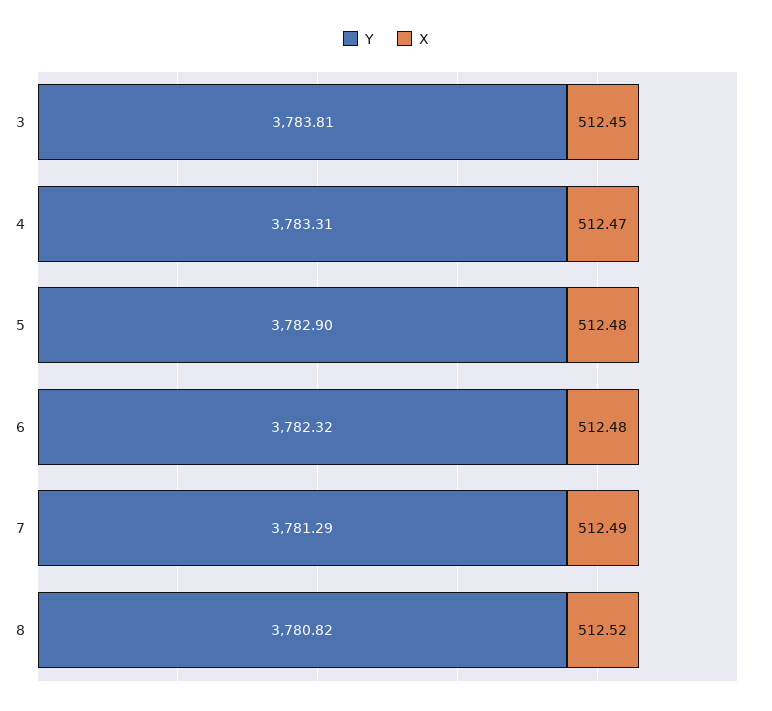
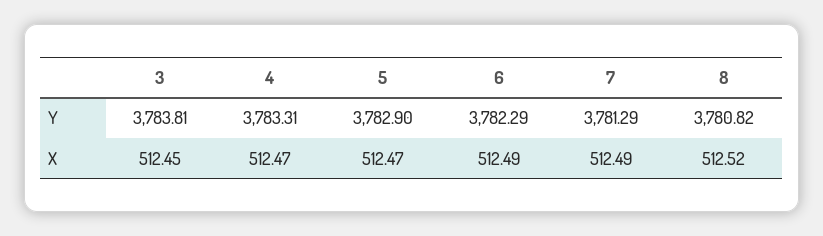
  {
    "Y": {
      "3": 3783.81,
      "4": 3783.31,
      "5": 3782.9,
-     "6": 3782.32,
+     "6": 3782.29,
      "7": 3781.29,
      "8": 3780.82
    },
    "X": {
      "3": 512.45,
      "4": 512.47,
-     "5": 512.48,
+     "5": 512.47,
-     "6": 512.48,
+     "6": 512.49,
      "7": 512.49,
      "8": 512.52
    }
  }

